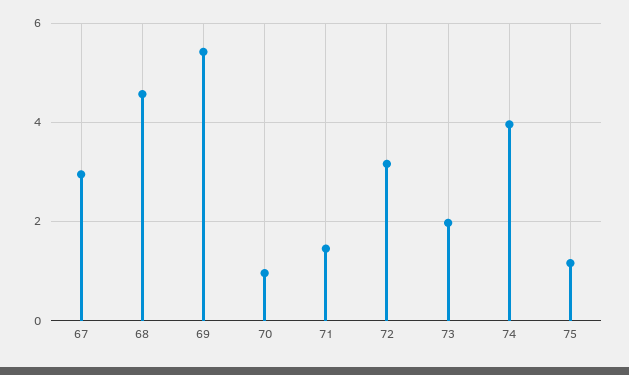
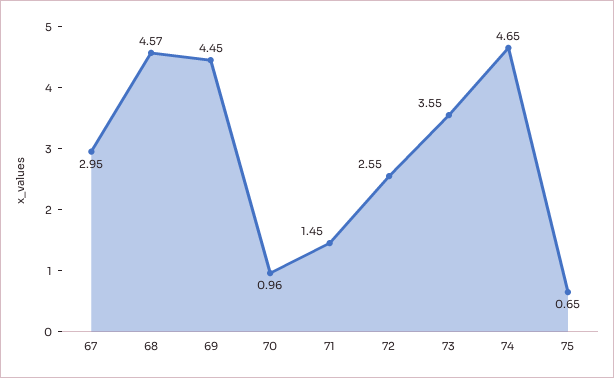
  {
    "67": 2.95,
    "68": 4.57,
-   "69": 5.4,
+   "69": 4.45,
    "70": 0.96,
    "71": 1.45,
-   "72": 3.2,
+   "72": 2.55,
-   "73": 2,
+   "73": 3.55,
-   "74": 4,
+   "74": 4.65,
-   "75": 1.2
+   "75": 0.65
  }

